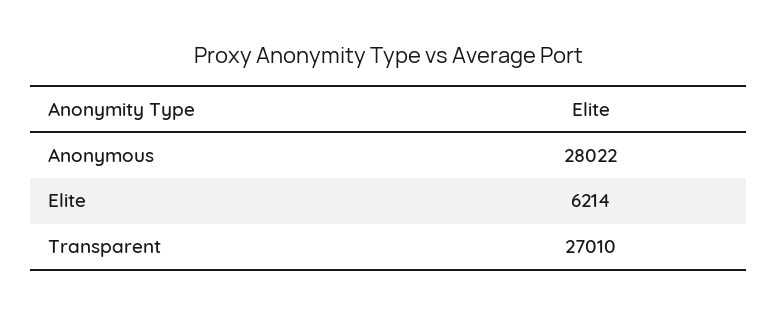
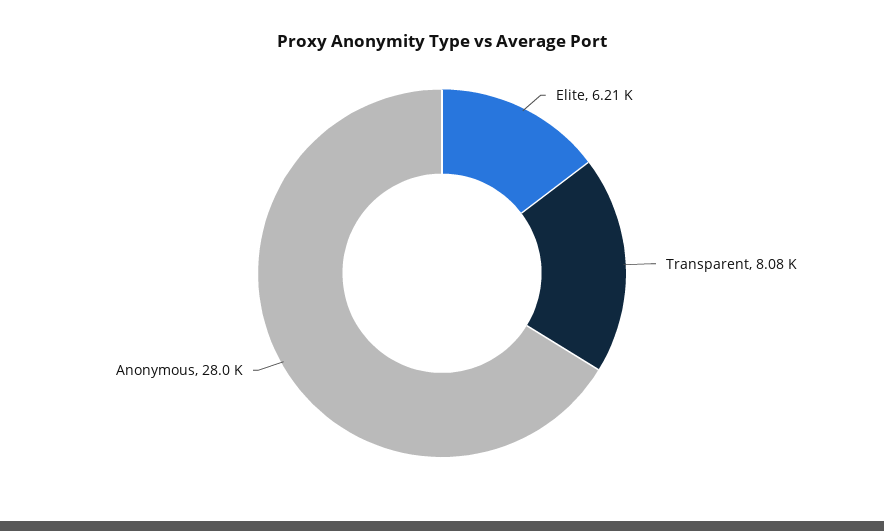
  {
    "Anonymous": 28022,
    "Elite": 6214,
-   "Transparent": 27010
+   "Transparent": 8080
  }

